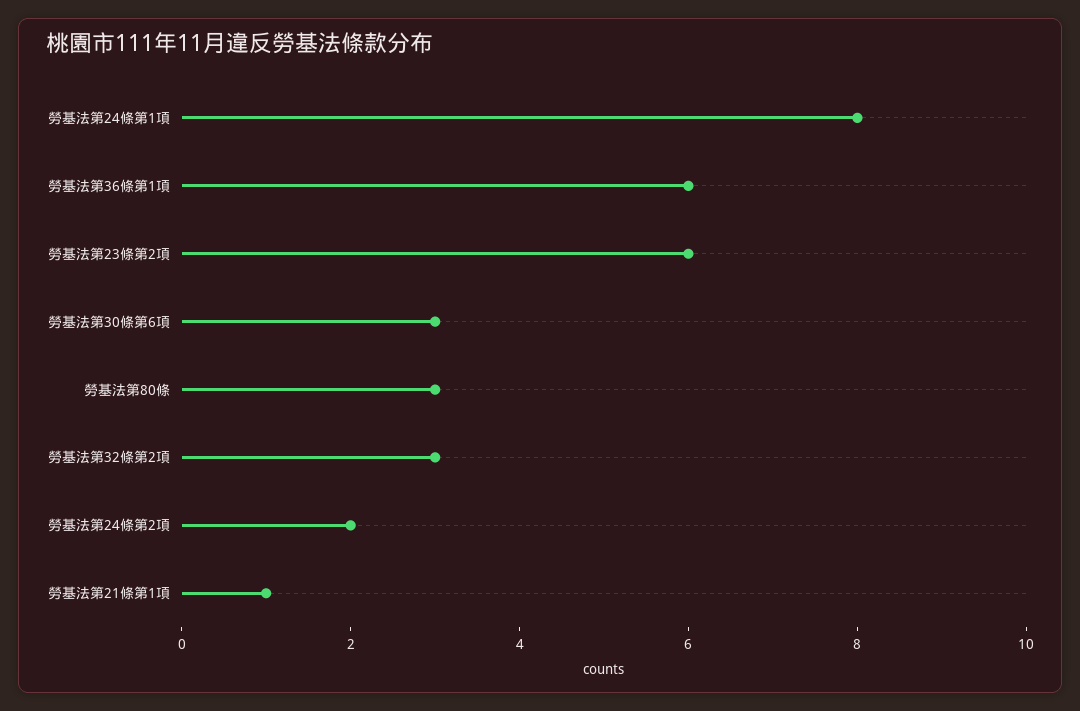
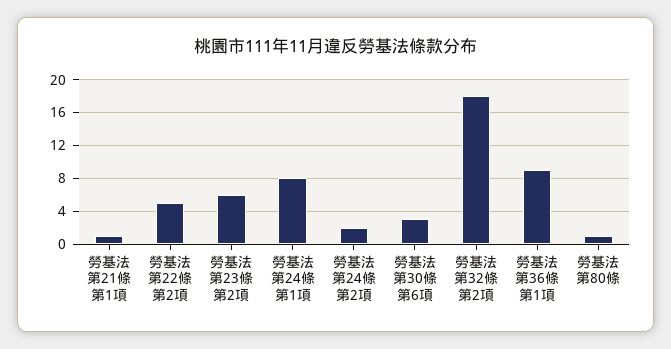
  {
    "勞基法第24條第1項": 8,
-   "勞基法第36條第1項": 6,
+   "勞基法第36條第1項": 9,
    "勞基法第23條第2項": 6,
    "勞基法第30條第6項": 3,
-   "勞基法第80條": 3,
+   "勞基法第80條": 1,
-   "勞基法第32條第2項": 3,
+   "勞基法第32條第2項": 18,
    "勞基法第24條第2項": 2,
-   "勞基法第21條第1項": 1
+   "勞基法第21條第1項": 1,
+   "勞基法第22條第2項": 5
  }

